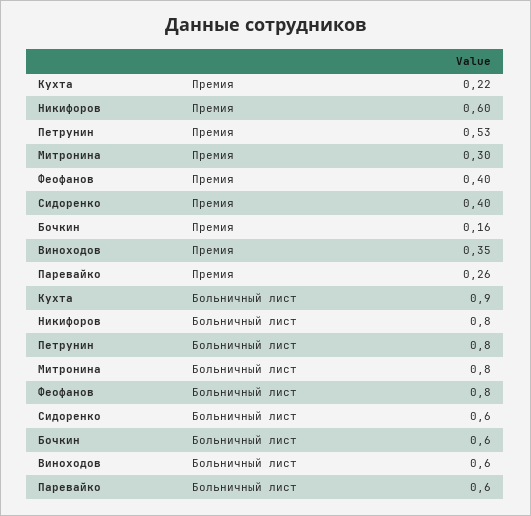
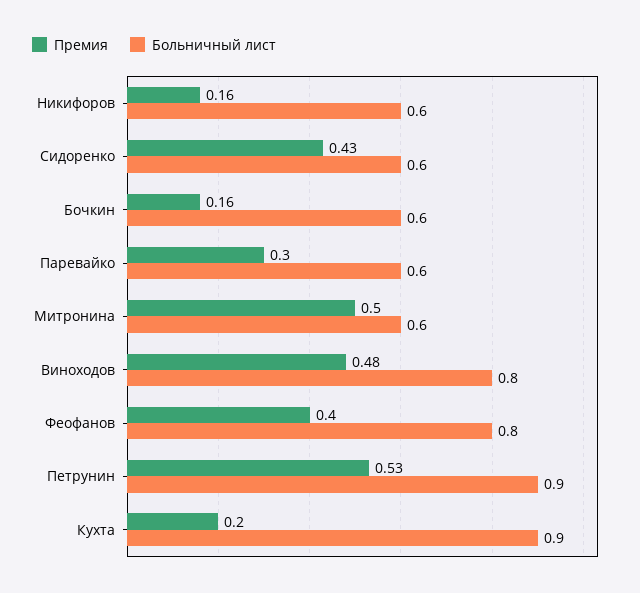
  {
    "Премия": {
-     "Кухта": 0.22,
+     "Кухта": 0.2,
-     "Никифоров": 0.6,
+     "Никифоров": 0.16,
      "Петрунин": 0.53,
-     "Митронина": 0.3,
+     "Митронина": 0.5,
      "Феофанов": 0.4,
-     "Сидоренко": 0.4,
+     "Сидоренко": 0.43,
      "Бочкин": 0.16,
-     "Виноходов": 0.35,
+     "Виноходов": 0.48,
-     "Паревайко": 0.26
+     "Паревайко": 0.3
    },
    "Больничный лист": {
      "Кухта": 0.9,
-     "Никифоров": 0.8,
+     "Никифоров": 0.6,
-     "Петрунин": 0.8,
+     "Петрунин": 0.9,
-     "Митронина": 0.8,
+     "Митронина": 0.6,
      "Феофанов": 0.8,
      "Сидоренко": 0.6,
      "Бочкин": 0.6,
-     "Виноходов": 0.6,
+     "Виноходов": 0.8,
      "Паревайко": 0.6
    }
  }

